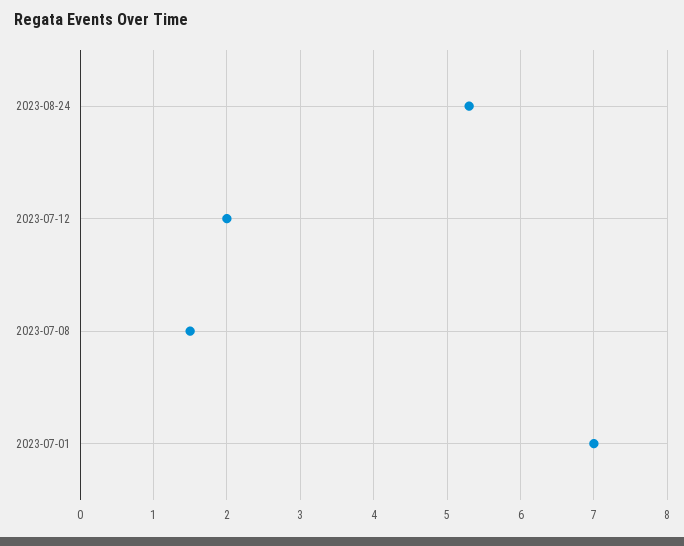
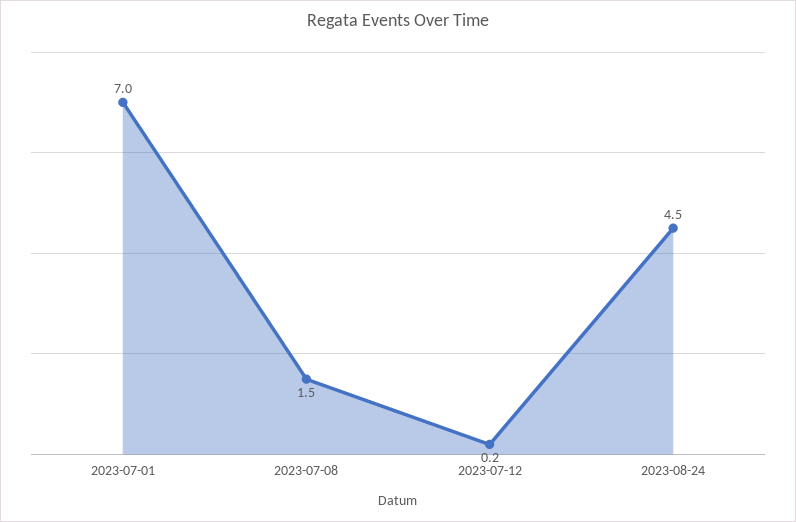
  {
-   "2023-08-24": 5.3,
+   "2023-08-24": 4.5,
-   "2023-07-12": 2,
+   "2023-07-12": 0.2,
    "2023-07-08": 1.5,
    "2023-07-01": 7
  }

